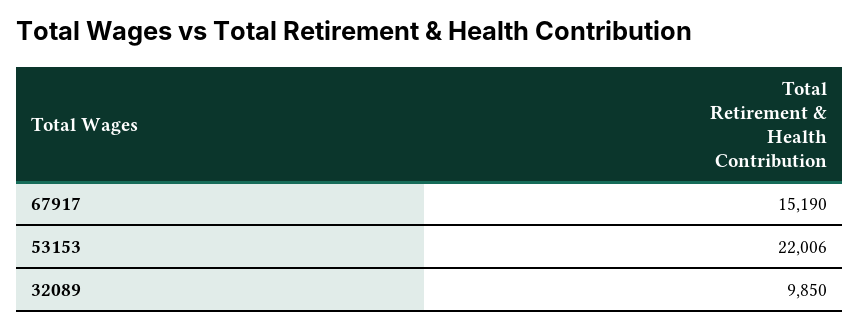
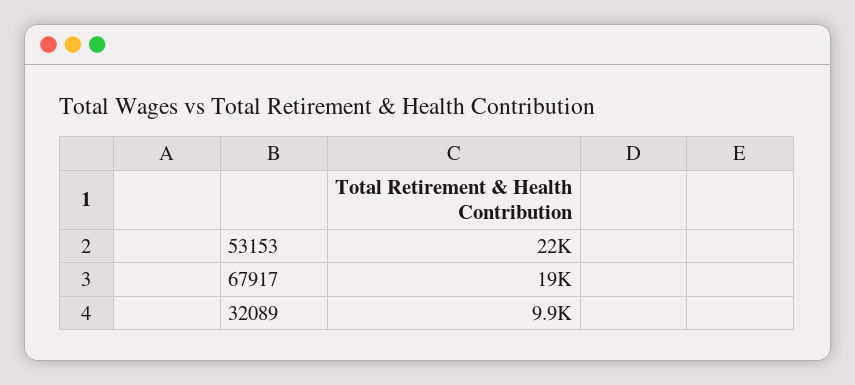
  {
-   "67917": 15190,
+   "67917": 19000,
    "53153": 22006,
    "32089": 9850
  }

